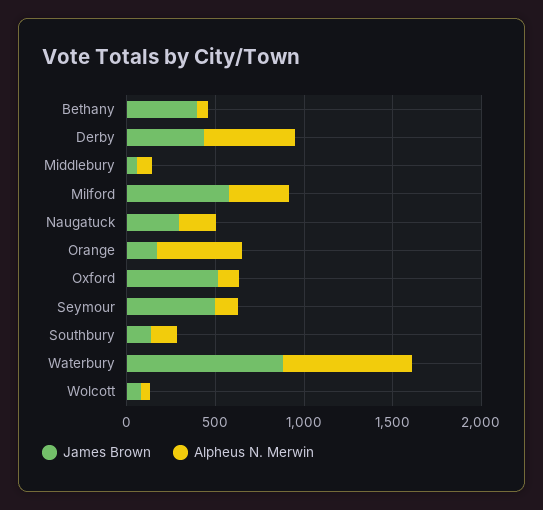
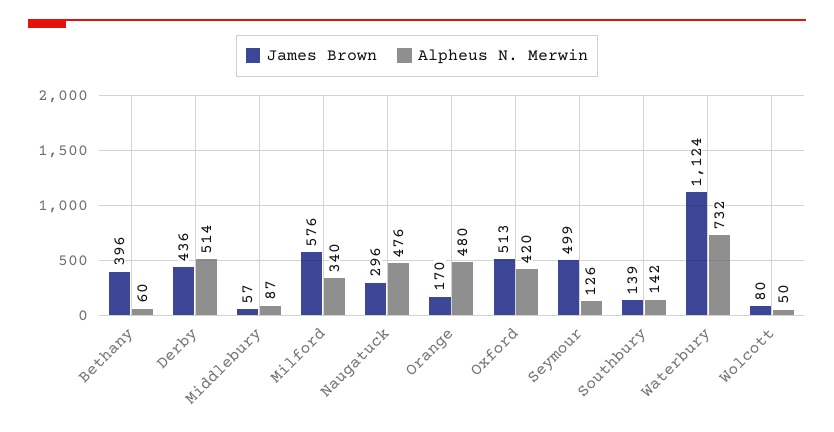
  {
    "James Brown": {
      "Bethany": 396,
      "Derby": 436,
      "Middlebury": 57,
      "Milford": 576,
      "Naugatuck": 296,
      "Orange": 170,
      "Oxford": 513,
      "Seymour": 499,
      "Southbury": 139,
-     "Waterbury": 900,
+     "Waterbury": 1124,
      "Wolcott": 80
    },
    "Alpheus N. Merwin": {
      "Bethany": 60,
      "Derby": 514,
      "Middlebury": 87,
      "Milford": 340,
-     "Naugatuck": 200,
+     "Naugatuck": 476,
      "Orange": 480,
-     "Oxford": 100,
+     "Oxford": 420,
      "Seymour": 126,
      "Southbury": 142,
      "Waterbury": 732,
      "Wolcott": 50
    }
  }

